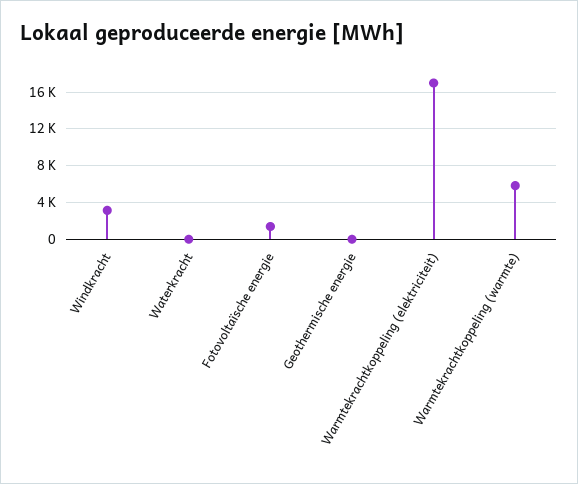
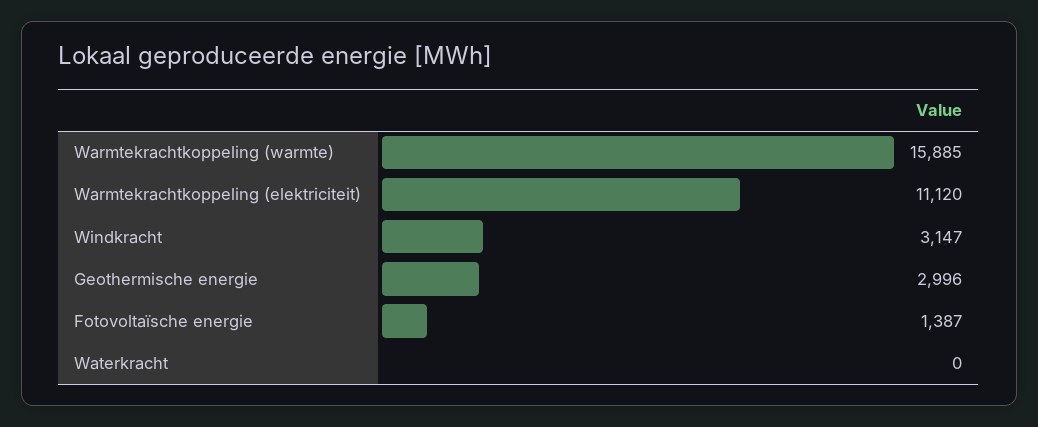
  {
    "Windkracht": 3147,
    "Waterkracht": 0,
    "Fotovoltaïsche energie": 1387,
-   "Geothermische energie": 0,
+   "Geothermische energie": 2996,
-   "Warmtekrachtkoppeling (elektriciteit)": 17000,
+   "Warmtekrachtkoppeling (elektriciteit)": 11120,
-   "Warmtekrachtkoppeling (warmte)": 6000
+   "Warmtekrachtkoppeling (warmte)": 15885
  }

